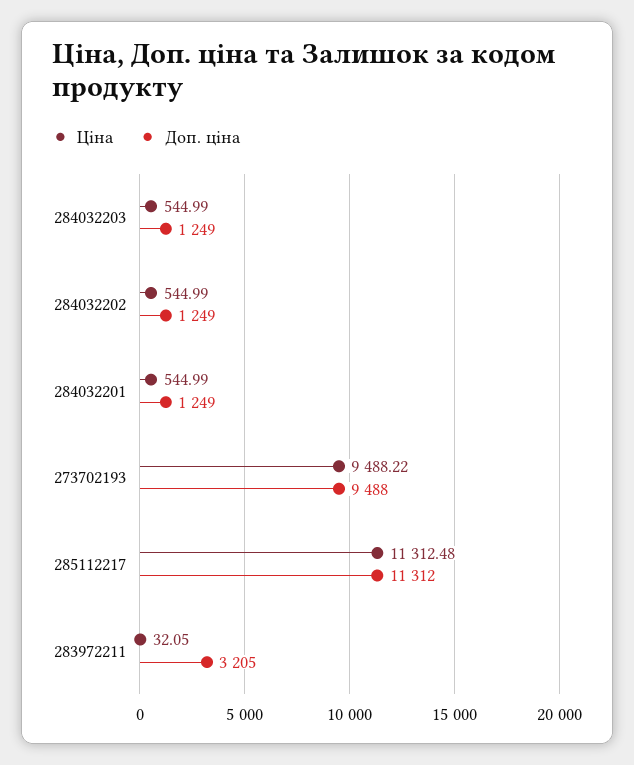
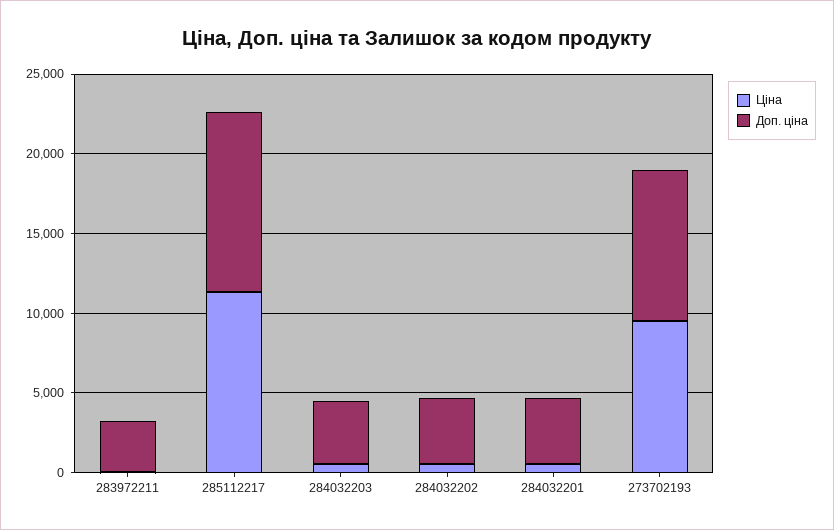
  {
    "Ціна": {
      "284032203": 544.99,
      "284032202": 544.99,
      "284032201": 544.99,
      "273702193": 9488.22,
      "285112217": 11312.48,
      "283972211": 32.05
    },
    "Доп. ціна": {
-     "284032203": 1249,
+     "284032203": 4000,
-     "284032202": 1249,
+     "284032202": 4000,
-     "284032201": 1249,
+     "284032201": 4000,
      "273702193": 9488,
      "285112217": 11312,
      "283972211": 3205
    }
  }

